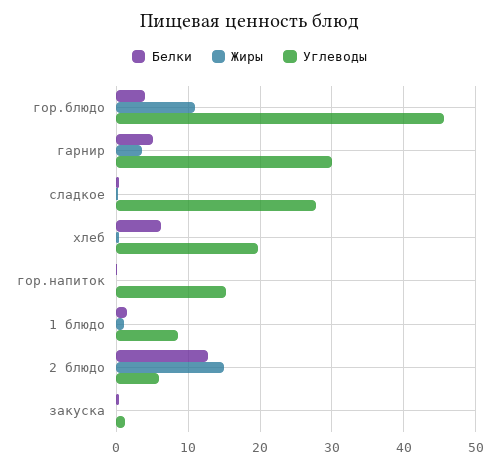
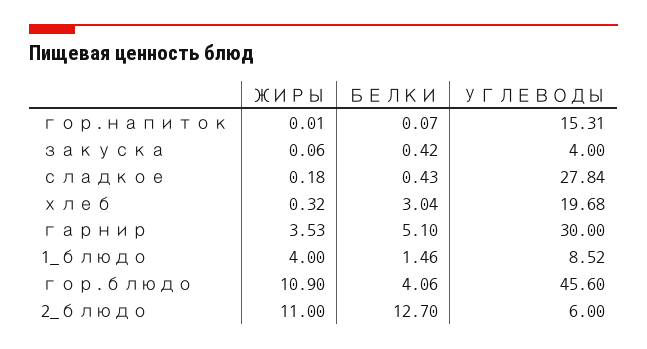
  {
    "Белки": {
      "гор.блюдо": 4.06,
      "гарнир": 5.1,
      "сладкое": 0.43,
-     "хлеб": 6,
+     "хлеб": 3.04,
      "гор.напиток": 0.07,
      "1 блюдо": 1.46,
      "2 блюдо": 12.7,
      "закуска": 0.42
    },
    "Жиры": {
      "гор.блюдо": 10.9,
      "гарнир": 3.53,
      "сладкое": 0.18,
      "хлеб": 0.32,
      "гор.напиток": 0.01,
-     "1 блюдо": 1,
+     "1 блюдо": 4,
-     "2 блюдо": 15,
+     "2 блюдо": 11,
      "закуска": 0.06
    },
    "Углеводы": {
      "гор.блюдо": 45.6,
      "гарнир": 30,
      "сладкое": 27.84,
      "хлеб": 19.68,
      "гор.напиток": 15.31,
      "1 блюдо": 8.52,
      "2 блюдо": 6,
-     "закуска": 1
+     "закуска": 4
    }
  }

